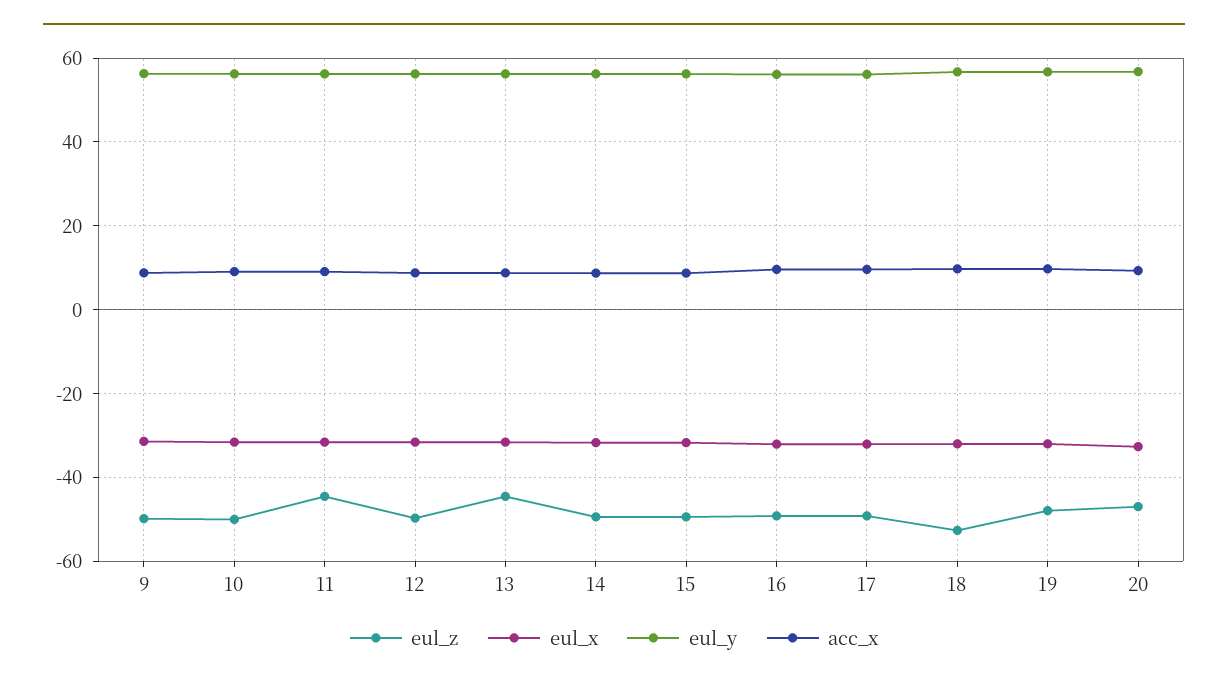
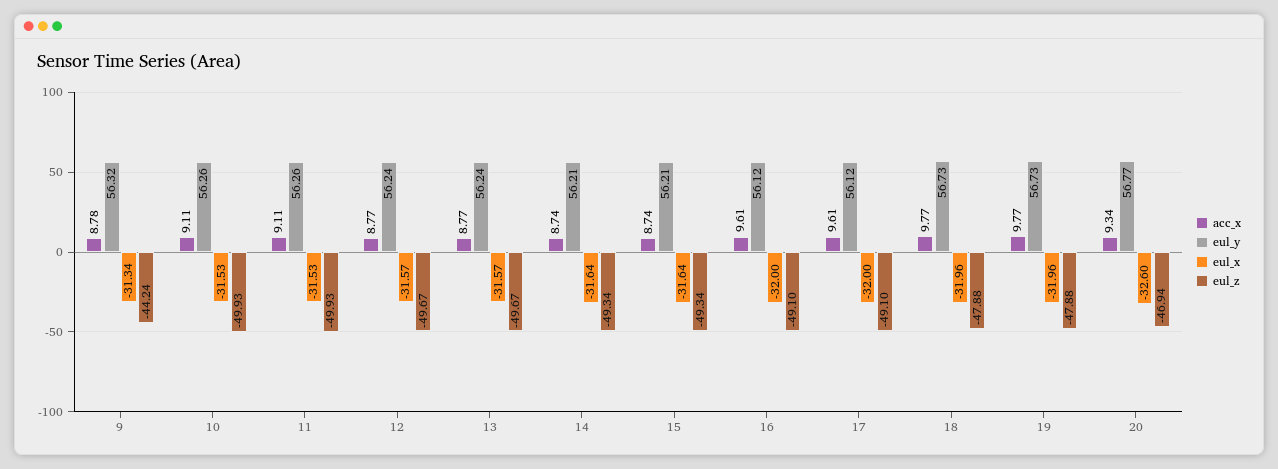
  {
    "eul_z": {
-     "9": -50,
+     "9": -44.24,
      "10": -49.93,
-     "11": -44,
+     "11": -49.93,
      "12": -49.67,
-     "13": -44,
+     "13": -49.67,
      "14": -49.34,
      "15": -49.34,
      "16": -49.1,
      "17": -49.1,
-     "18": -52,
+     "18": -47.88,
      "19": -47.88,
      "20": -46.94
    },
    "eul_x": {
      "9": -31.34,
      "10": -31.53,
      "11": -31.53,
      "12": -31.57,
      "13": -31.57,
      "14": -31.64,
      "15": -31.64,
      "16": -32,
      "17": -32,
      "18": -31.96,
      "19": -31.96,
      "20": -32.6
    },
    "eul_y": {
      "9": 56.32,
      "10": 56.26,
      "11": 56.26,
      "12": 56.24,
      "13": 56.24,
      "14": 56.21,
      "15": 56.21,
      "16": 56.12,
      "17": 56.12,
      "18": 56.73,
      "19": 56.73,
      "20": 56.77
    },
    "acc_x": {
      "9": 8.78,
      "10": 9.11,
      "11": 9.11,
      "12": 8.77,
      "13": 8.77,
      "14": 8.74,
      "15": 8.74,
      "16": 9.61,
      "17": 9.61,
      "18": 9.77,
      "19": 9.77,
      "20": 9.34
    }
  }

